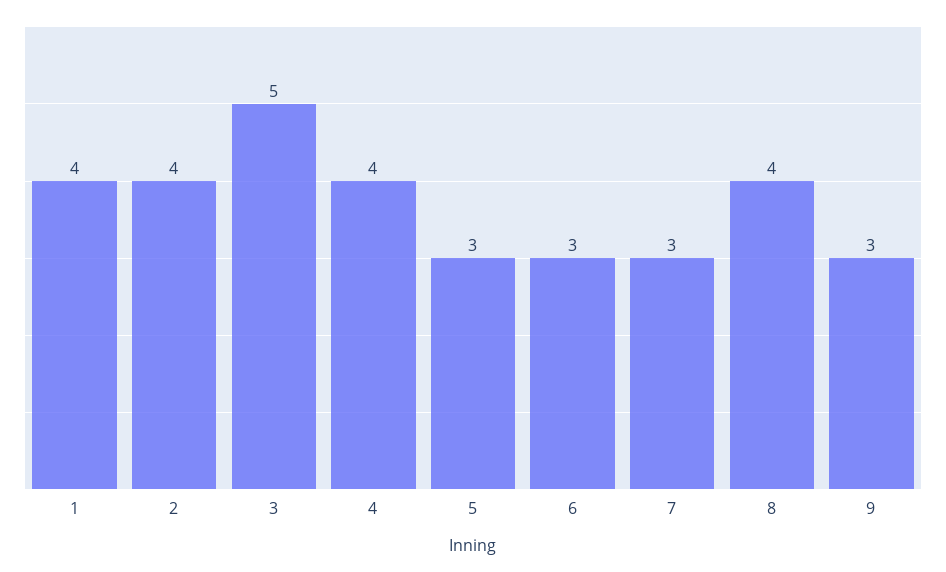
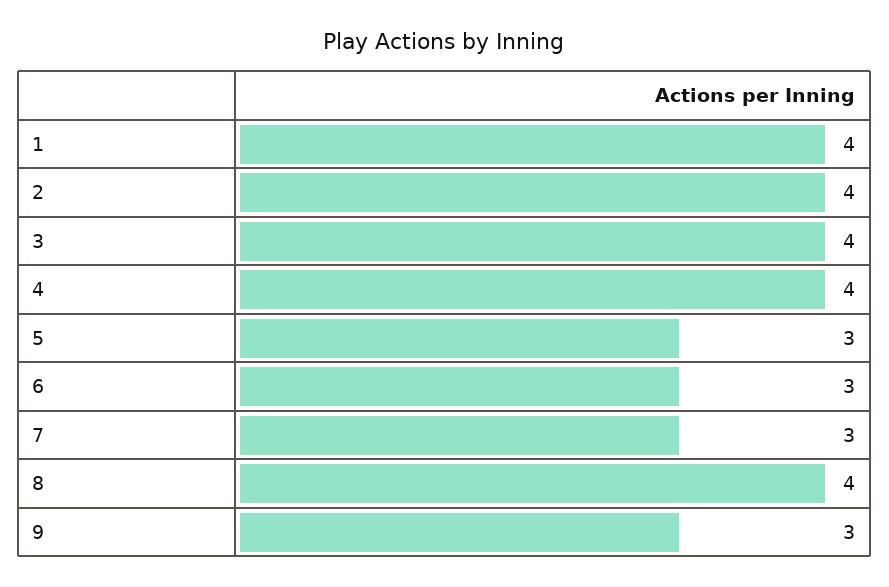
  {
    "1": 4,
    "2": 4,
-   "3": 5,
+   "3": 4,
    "4": 4,
    "5": 3,
    "6": 3,
    "7": 3,
    "8": 4,
    "9": 3
  }

